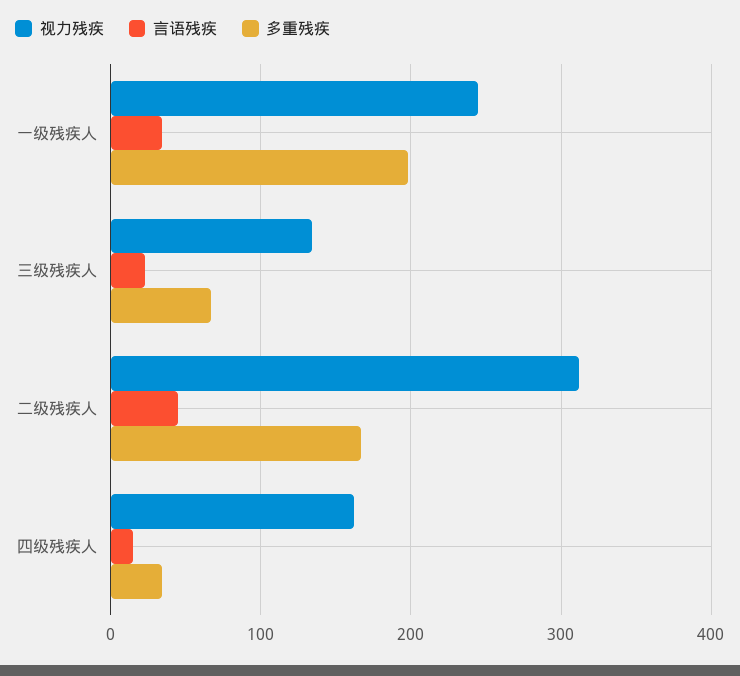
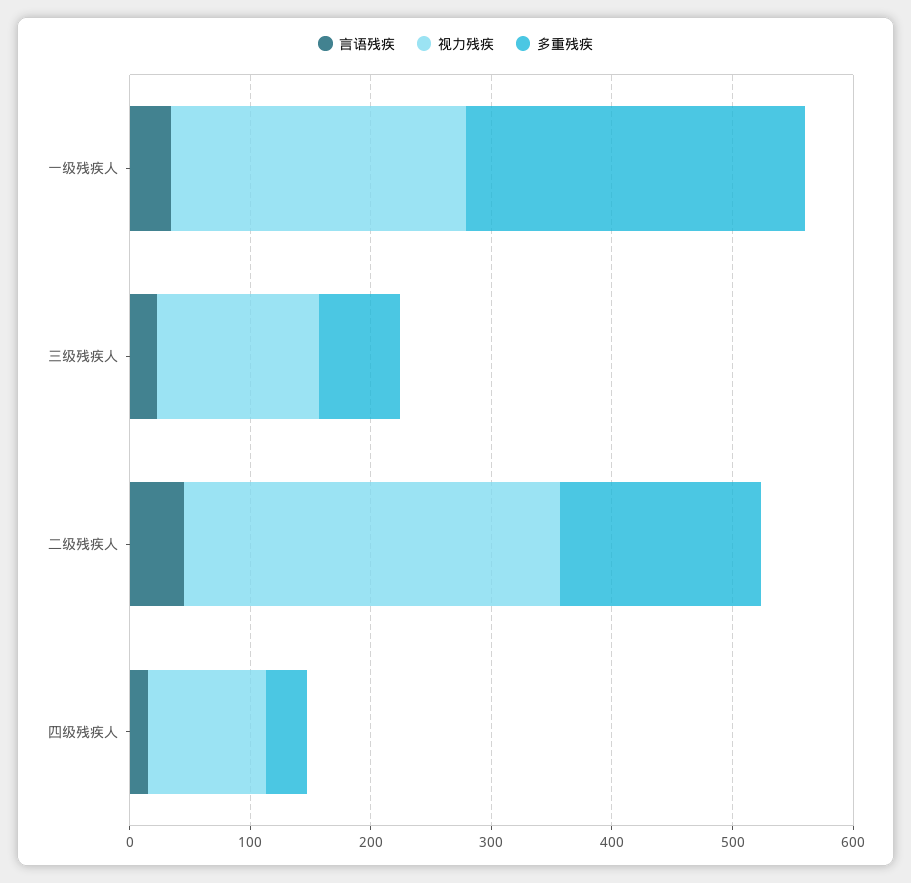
  {
    "视力残疾": {
      "一级残疾人": 250,
      "三级残疾人": 130,
      "二级残疾人": 310,
-     "四级残疾人": 160
+     "四级残疾人": 100
    },
    "言语残疾": {
      "一级残疾人": 30,
      "三级残疾人": 20,
      "二级残疾人": 50,
      "四级残疾人": 20
    },
    "多重残疾": {
-     "一级残疾人": 200,
+     "一级残疾人": 280,
      "三级残疾人": 70,
      "二级残疾人": 170,
      "四级残疾人": 30
    }
  }

